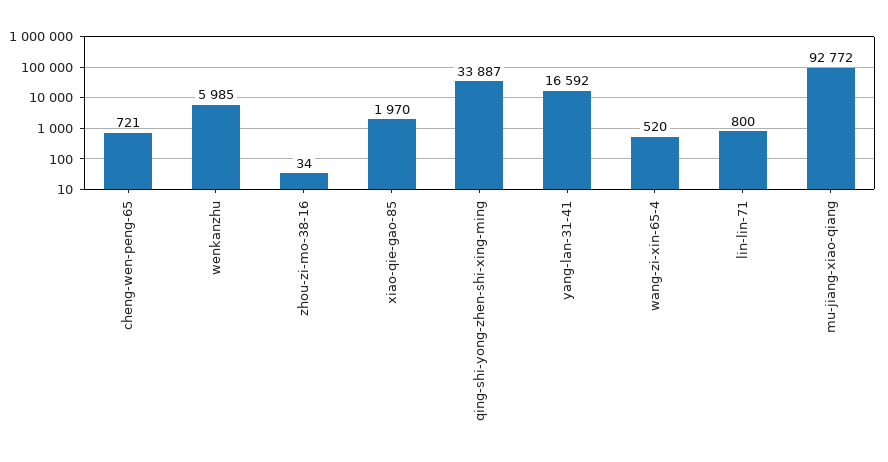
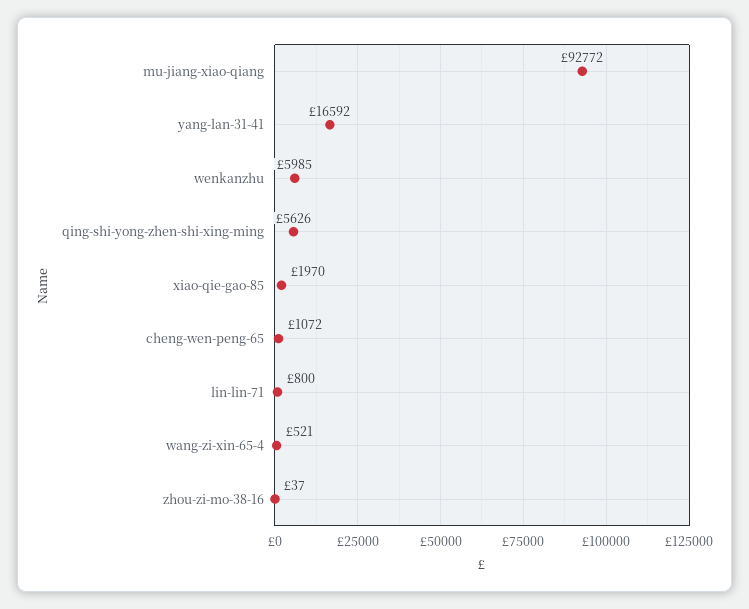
  {
-   "cheng-wen-peng-65": 721,
+   "cheng-wen-peng-65": 1072,
    "wenkanzhu": 5985,
-   "zhou-zi-mo-38-16": 34,
+   "zhou-zi-mo-38-16": 37,
    "xiao-qie-gao-85": 1970,
-   "qing-shi-yong-zhen-shi-xing-ming": 33887,
+   "qing-shi-yong-zhen-shi-xing-ming": 5626,
    "yang-lan-31-41": 16592,
-   "wang-zi-xin-65-4": 520,
+   "wang-zi-xin-65-4": 521,
    "lin-lin-71": 800,
    "mu-jiang-xiao-qiang": 92772
  }

